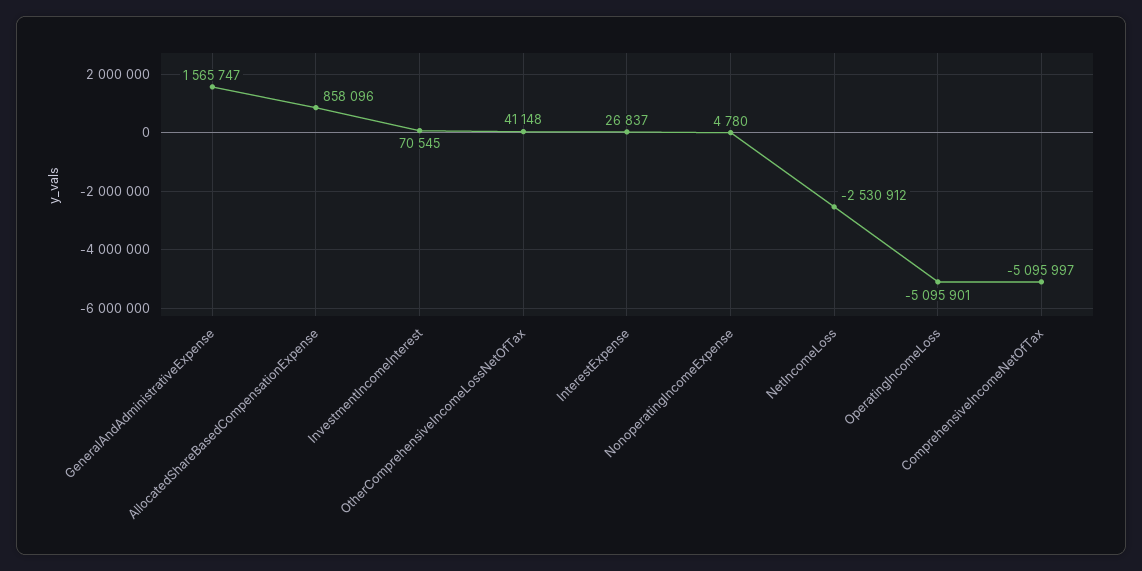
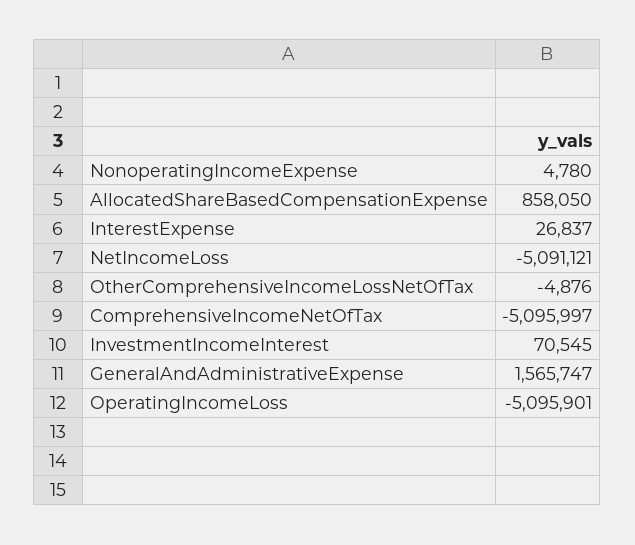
  {
    "GeneralAndAdministrativeExpense": 1565747,
-   "AllocatedShareBasedCompensationExpense": 858096,
+   "AllocatedShareBasedCompensationExpense": 858050,
    "InvestmentIncomeInterest": 70545,
-   "OtherComprehensiveIncomeLossNetOfTax": 41148,
+   "OtherComprehensiveIncomeLossNetOfTax": -4876,
    "InterestExpense": 26837,
    "NonoperatingIncomeExpense": 4780,
-   "NetIncomeLoss": -2530912,
+   "NetIncomeLoss": -5091121,
    "OperatingIncomeLoss": -5095901,
    "ComprehensiveIncomeNetOfTax": -5095997
  }

